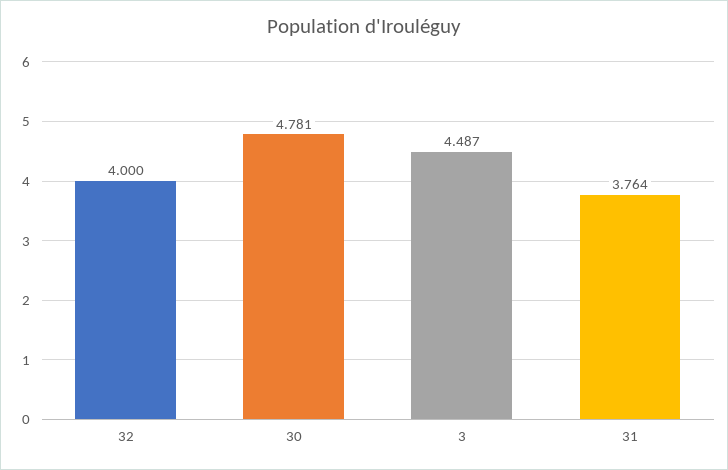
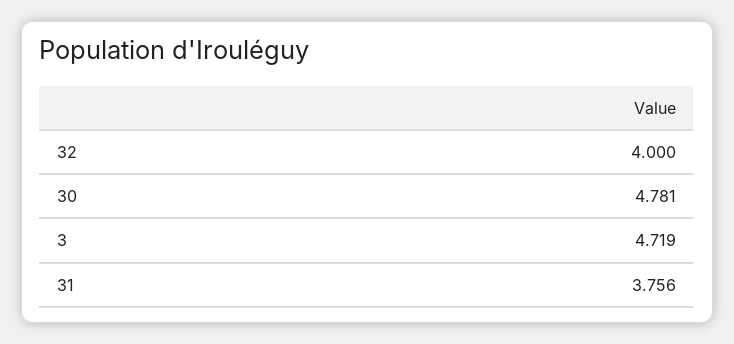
  {
    "32": 4,
    "30": 4.781,
-   "3": 4.487,
+   "3": 4.719,
-   "31": 3.764
+   "31": 3.756
  }

